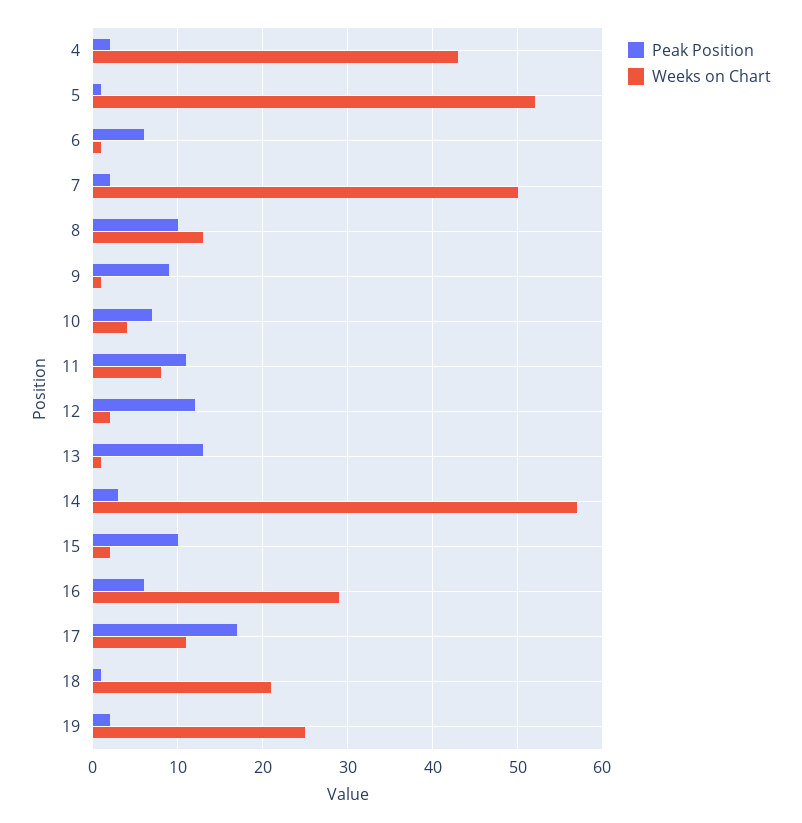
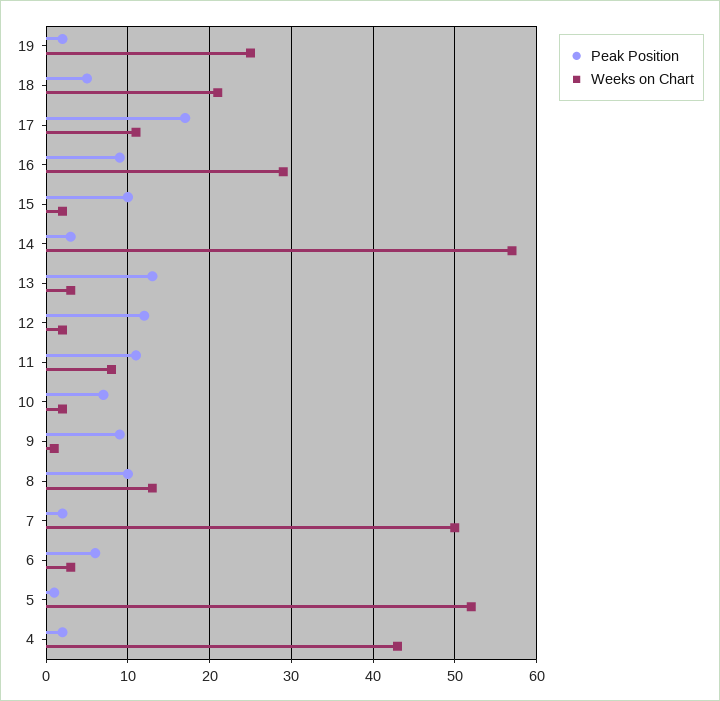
  {
    "Peak Position": {
      "4": 2,
      "5": 1,
      "6": 6,
      "7": 2,
      "8": 10,
      "9": 9,
      "10": 7,
      "11": 11,
      "12": 12,
      "13": 13,
      "14": 3,
      "15": 10,
-     "16": 6,
+     "16": 9,
      "17": 17,
-     "18": 1,
+     "18": 5,
      "19": 2
    },
    "Weeks on Chart": {
      "4": 43,
      "5": 52,
-     "6": 1,
+     "6": 3,
      "7": 50,
      "8": 13,
      "9": 1,
-     "10": 4,
+     "10": 2,
      "11": 8,
      "12": 2,
-     "13": 1,
+     "13": 3,
      "14": 57,
      "15": 2,
      "16": 29,
      "17": 11,
      "18": 21,
      "19": 25
    }
  }

